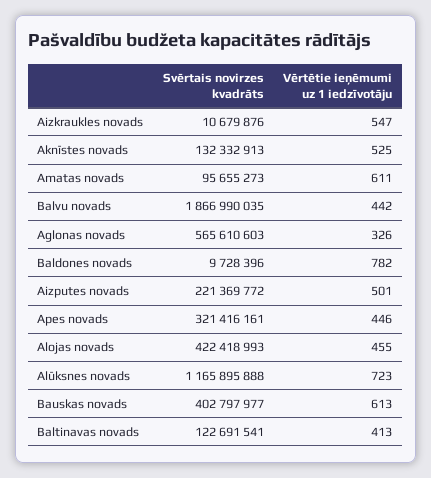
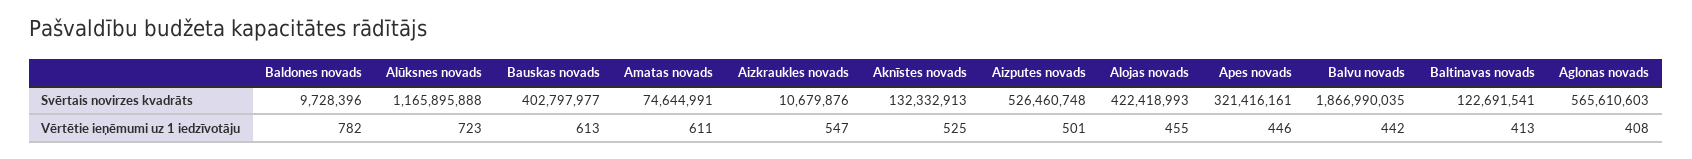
  {
    "Svērtais novirzes kvadrāts": {
      "Aizkraukles novads": 10679876,
      "Aknīstes novads": 132332913,
-     "Amatas novads": 95655273,
+     "Amatas novads": 74644991,
      "Balvu novads": 1866990035,
      "Aglonas novads": 565610603,
      "Baldones novads": 9728396,
-     "Aizputes novads": 221369772,
+     "Aizputes novads": 526460748,
      "Apes novads": 321416161,
      "Alojas novads": 422418993,
      "Alūksnes novads": 1165895888,
      "Bauskas novads": 402797977,
      "Baltinavas novads": 122691541
    },
    "Vērtētie ieņēmumi uz 1 iedzīvotāju": {
      "Aizkraukles novads": 547,
      "Aknīstes novads": 525,
      "Amatas novads": 611,
      "Balvu novads": 442,
-     "Aglonas novads": 326,
+     "Aglonas novads": 408,
      "Baldones novads": 782,
      "Aizputes novads": 501,
      "Apes novads": 446,
      "Alojas novads": 455,
      "Alūksnes novads": 723,
      "Bauskas novads": 613,
      "Baltinavas novads": 413
    }
  }

